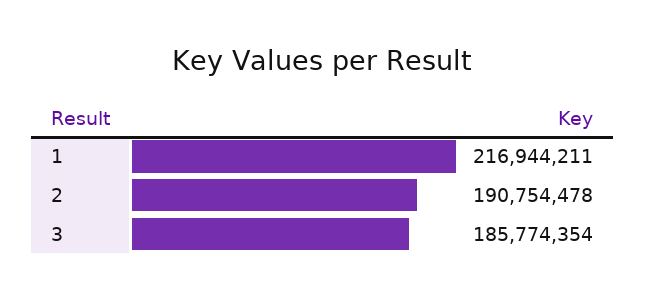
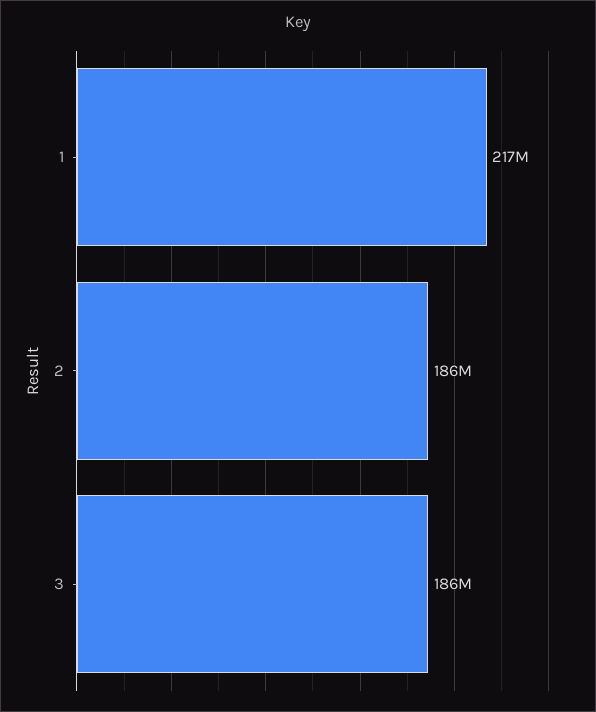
  {
    "1": 216944211,
-   "2": 190754478,
+   "2": 186000000,
    "3": 185774354
  }

